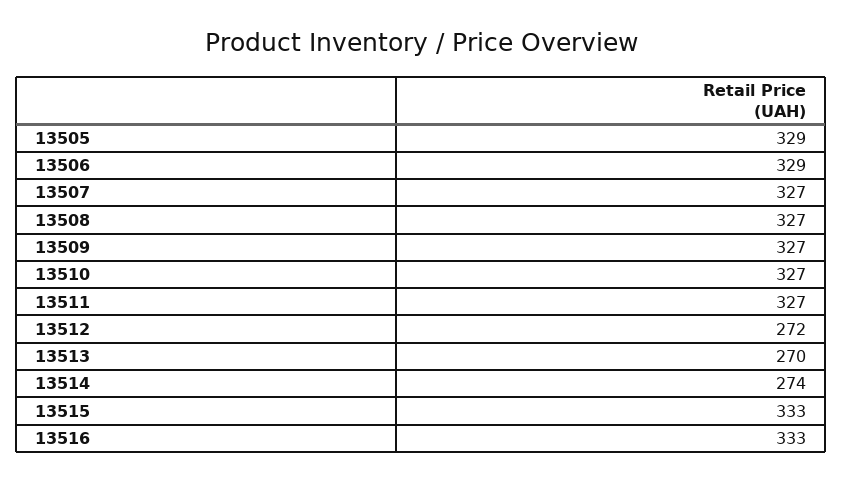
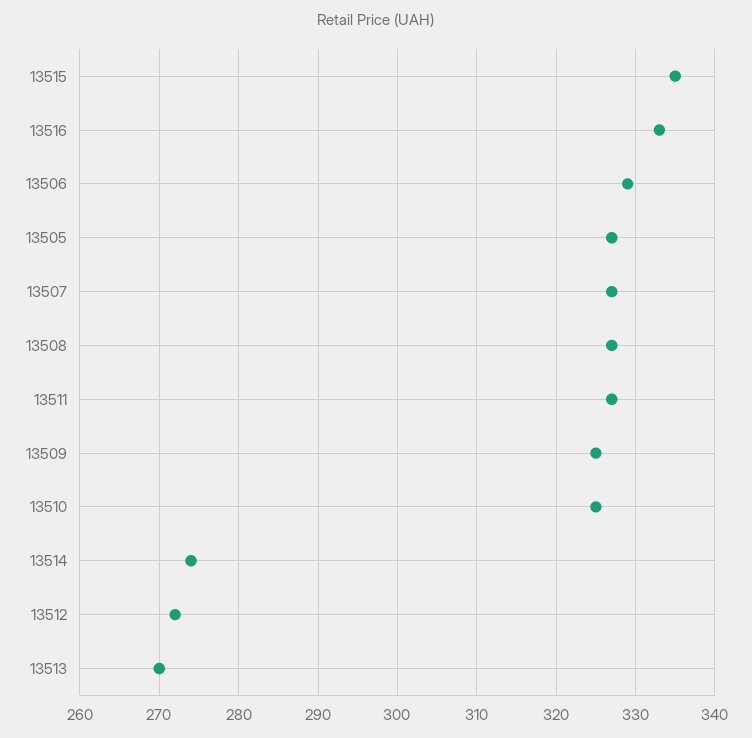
  {
-   "13505": 329,
+   "13505": 327,
    "13506": 329,
    "13507": 327,
    "13508": 327,
-   "13509": 327,
+   "13509": 325,
-   "13510": 327,
+   "13510": 325,
    "13511": 327,
    "13512": 272,
    "13513": 270,
    "13514": 274,
-   "13515": 333,
+   "13515": 335,
    "13516": 333
  }

